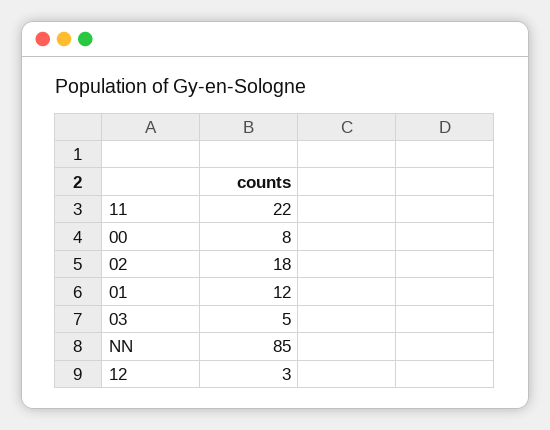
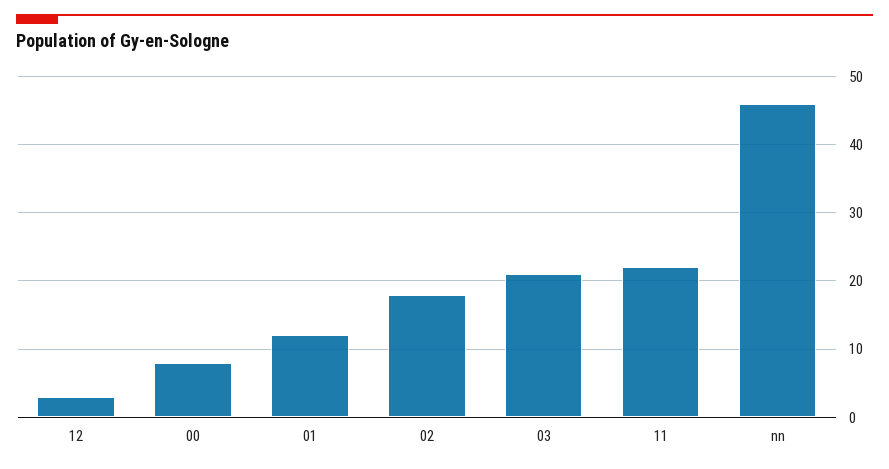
  {
    "11": 22,
    "00": 8,
    "02": 18,
    "01": 12,
-   "03": 5,
+   "03": 21,
-   "NN": 85,
+   "NN": 46,
    "12": 3
  }

